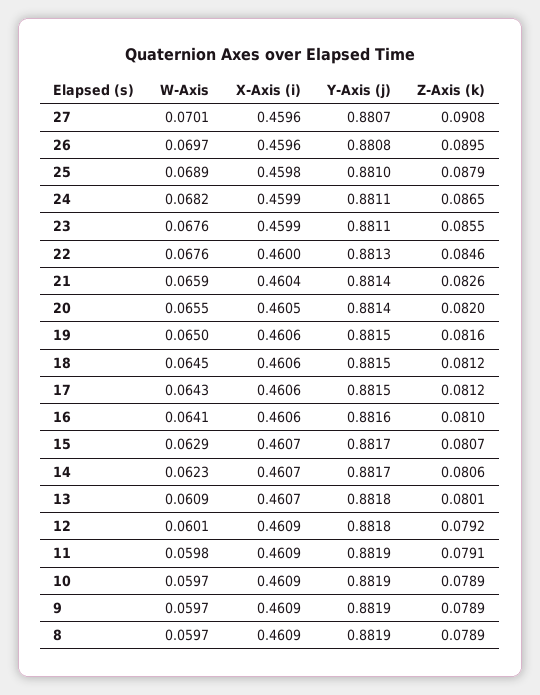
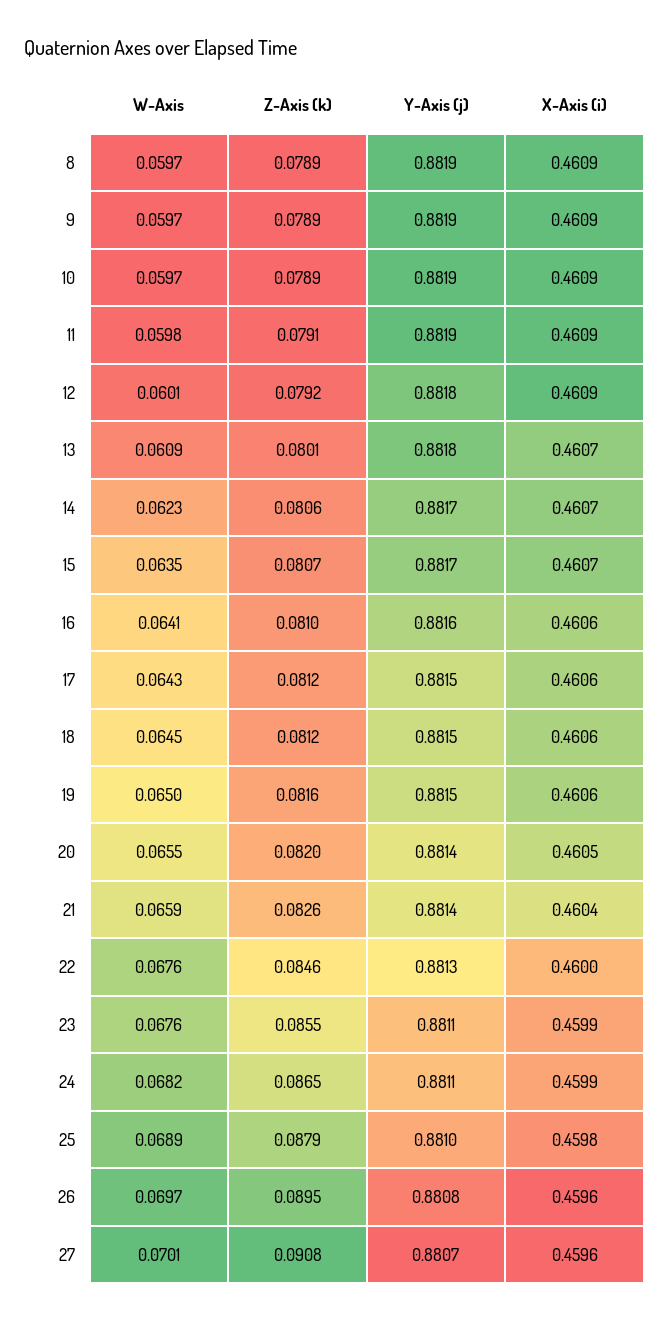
  {
    "W-Axis": {
      "27": 0.0701,
      "26": 0.0697,
      "25": 0.0689,
      "24": 0.0682,
      "23": 0.0676,
      "22": 0.0676,
      "21": 0.0659,
      "20": 0.0655,
      "19": 0.065,
      "18": 0.0645,
      "17": 0.0643,
      "16": 0.0641,
-     "15": 0.0629,
+     "15": 0.0635,
      "14": 0.0623,
      "13": 0.0609,
      "12": 0.0601,
      "11": 0.0598,
      "10": 0.0597,
      "9": 0.0597,
      "8": 0.0597
    },
    "X-Axis (i)": {
      "27": 0.4596,
      "26": 0.4596,
      "25": 0.4598,
      "24": 0.4599,
      "23": 0.4599,
      "22": 0.46,
      "21": 0.4604,
      "20": 0.4605,
      "19": 0.4606,
      "18": 0.4606,
      "17": 0.4606,
      "16": 0.4606,
      "15": 0.4607,
      "14": 0.4607,
      "13": 0.4607,
      "12": 0.4609,
      "11": 0.4609,
      "10": 0.4609,
      "9": 0.4609,
      "8": 0.4609
    },
    "Y-Axis (j)": {
      "27": 0.8807,
      "26": 0.8808,
      "25": 0.881,
      "24": 0.8811,
      "23": 0.8811,
      "22": 0.8813,
      "21": 0.8814,
      "20": 0.8814,
      "19": 0.8815,
      "18": 0.8815,
      "17": 0.8815,
      "16": 0.8816,
      "15": 0.8817,
      "14": 0.8817,
      "13": 0.8818,
      "12": 0.8818,
      "11": 0.8819,
      "10": 0.8819,
      "9": 0.8819,
      "8": 0.8819
    },
    "Z-Axis (k)": {
      "27": 0.0908,
      "26": 0.0895,
      "25": 0.0879,
      "24": 0.0865,
      "23": 0.0855,
      "22": 0.0846,
      "21": 0.0826,
      "20": 0.082,
      "19": 0.0816,
      "18": 0.0812,
      "17": 0.0812,
      "16": 0.081,
      "15": 0.0807,
      "14": 0.0806,
      "13": 0.0801,
      "12": 0.0792,
      "11": 0.0791,
      "10": 0.0789,
      "9": 0.0789,
      "8": 0.0789
    }
  }

